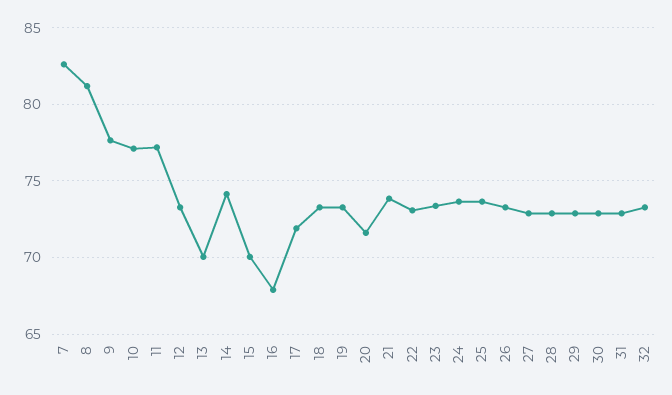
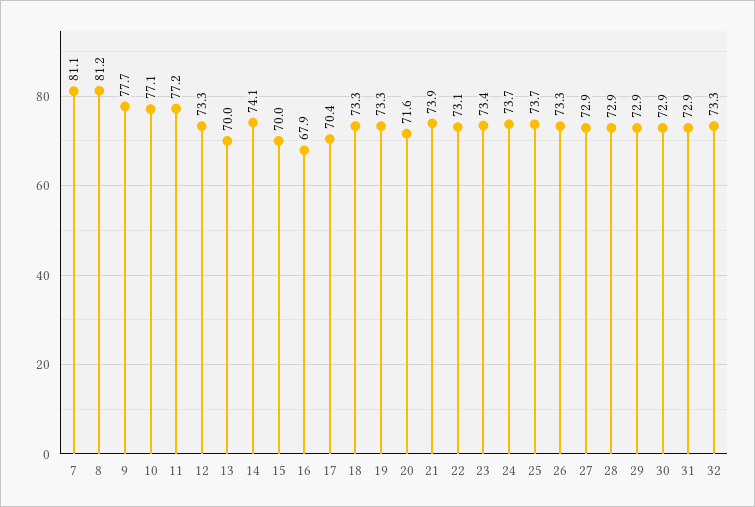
  {
-   "7": 82.5,
+   "7": 81.1,
    "8": 81.2,
    "9": 77.7,
    "10": 77.1,
    "11": 77.2,
    "12": 73.3,
    "13": 70,
    "14": 74.1,
    "15": 70,
    "16": 67.9,
-   "17": 72,
+   "17": 70.4,
    "18": 73.3,
    "19": 73.3,
    "20": 71.6,
    "21": 73.9,
    "22": 73.1,
    "23": 73.4,
    "24": 73.7,
    "25": 73.7,
    "26": 73.3,
    "27": 72.9,
    "28": 72.9,
    "29": 72.9,
    "30": 72.9,
    "31": 72.9,
    "32": 73.3
  }

